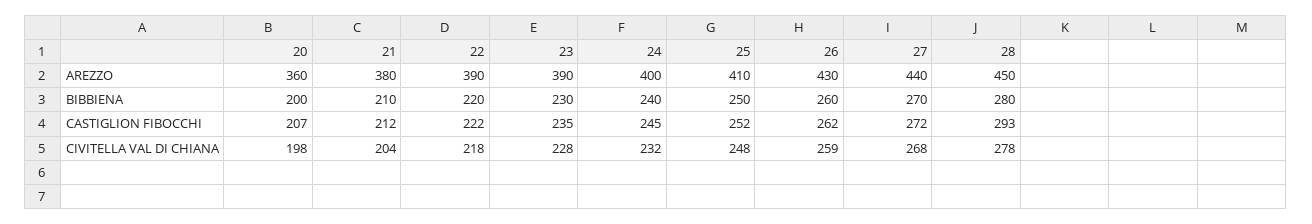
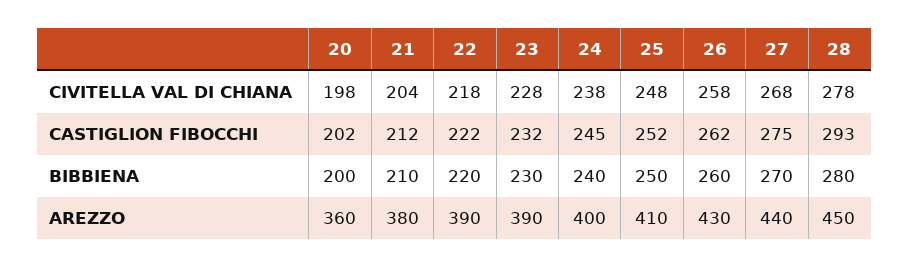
  {
    "20": {
      "AREZZO": 360,
      "BIBBIENA": 200,
-     "CASTIGLION FIBOCCHI": 207,
+     "CASTIGLION FIBOCCHI": 202,
      "CIVITELLA VAL DI CHIANA": 198
    },
    "21": {
      "AREZZO": 380,
      "BIBBIENA": 210,
      "CASTIGLION FIBOCCHI": 212,
      "CIVITELLA VAL DI CHIANA": 204
    },
    "22": {
      "AREZZO": 390,
      "BIBBIENA": 220,
      "CASTIGLION FIBOCCHI": 222,
      "CIVITELLA VAL DI CHIANA": 218
    },
    "23": {
      "AREZZO": 390,
      "BIBBIENA": 230,
-     "CASTIGLION FIBOCCHI": 235,
+     "CASTIGLION FIBOCCHI": 232,
      "CIVITELLA VAL DI CHIANA": 228
    },
    "24": {
      "AREZZO": 400,
      "BIBBIENA": 240,
      "CASTIGLION FIBOCCHI": 245,
-     "CIVITELLA VAL DI CHIANA": 232
+     "CIVITELLA VAL DI CHIANA": 238
    },
    "25": {
      "AREZZO": 410,
      "BIBBIENA": 250,
      "CASTIGLION FIBOCCHI": 252,
      "CIVITELLA VAL DI CHIANA": 248
    },
    "26": {
      "AREZZO": 430,
      "BIBBIENA": 260,
      "CASTIGLION FIBOCCHI": 262,
-     "CIVITELLA VAL DI CHIANA": 259
+     "CIVITELLA VAL DI CHIANA": 258
    },
    "27": {
      "AREZZO": 440,
      "BIBBIENA": 270,
-     "CASTIGLION FIBOCCHI": 272,
+     "CASTIGLION FIBOCCHI": 275,
      "CIVITELLA VAL DI CHIANA": 268
    },
    "28": {
      "AREZZO": 450,
      "BIBBIENA": 280,
      "CASTIGLION FIBOCCHI": 293,
      "CIVITELLA VAL DI CHIANA": 278
    }
  }

